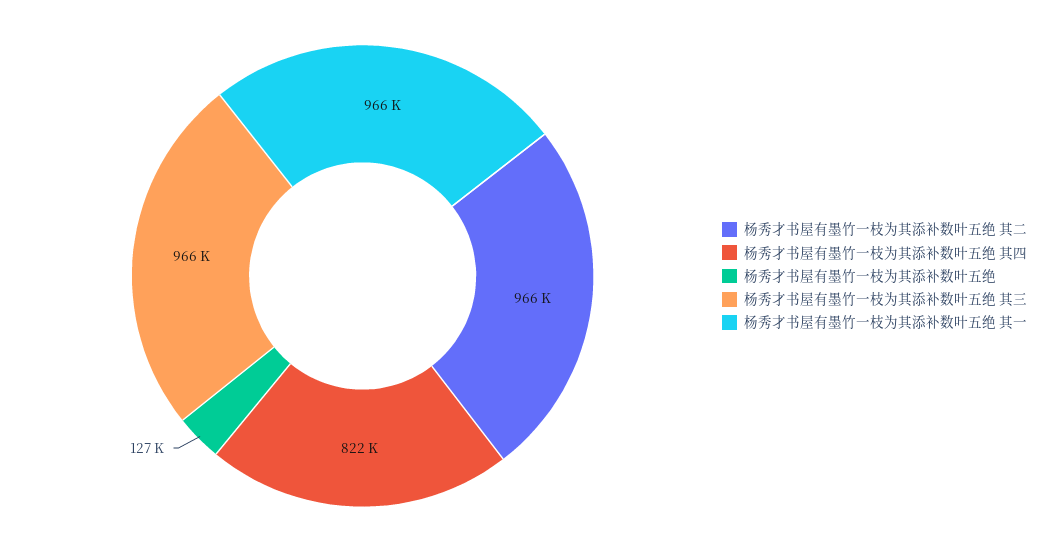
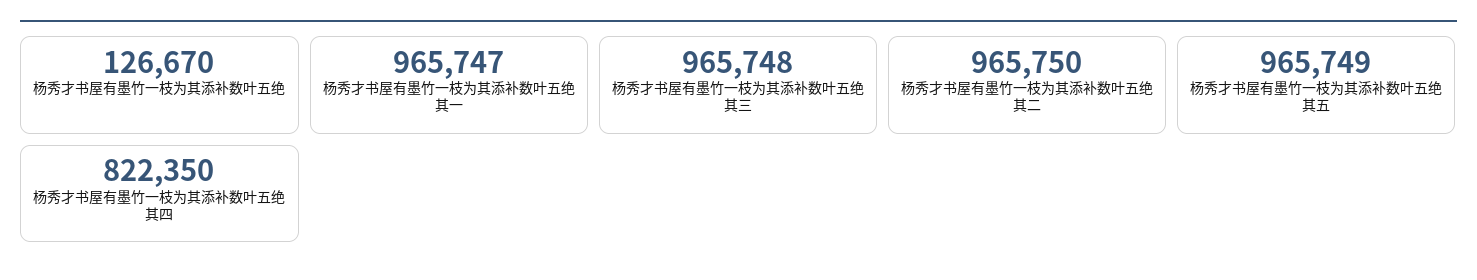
  {
    "杨秀才书屋有墨竹一枝为其添补数叶五绝 其二": 965750,
    "杨秀才书屋有墨竹一枝为其添补数叶五绝 其四": 822350,
    "杨秀才书屋有墨竹一枝为其添补数叶五绝": 126670,
    "杨秀才书屋有墨竹一枝为其添补数叶五绝 其三": 965748,
-   "杨秀才书屋有墨竹一枝为其添补数叶五绝 其一": 965747
+   "杨秀才书屋有墨竹一枝为其添补数叶五绝 其一": 965747,
+   "杨秀才书屋有墨竹一枝为其添补数叶五绝 其五": 965749
  }

